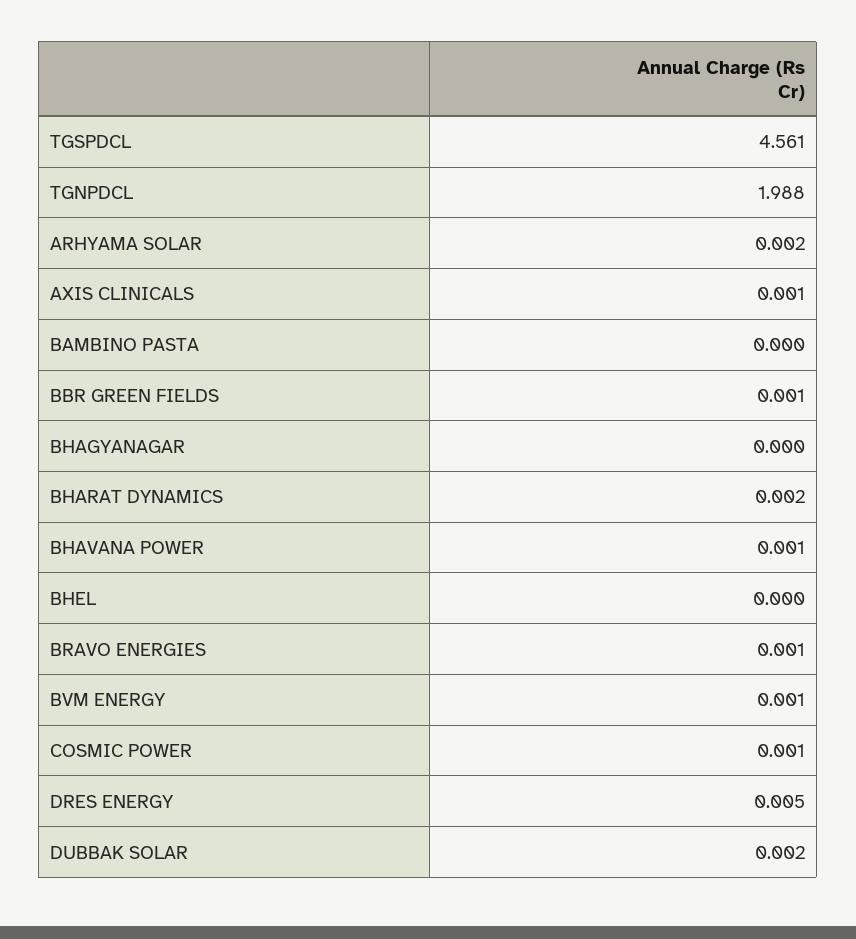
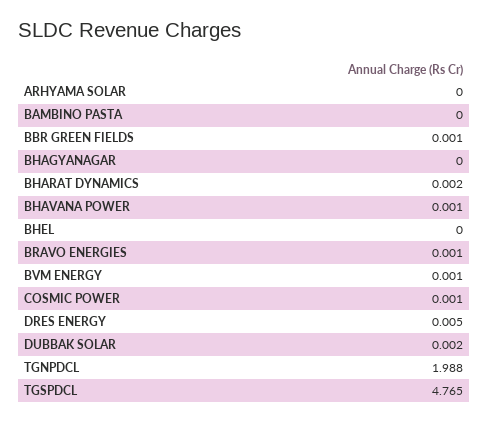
  {
-   "TGSPDCL": 4.561,
+   "TGSPDCL": 4.765,
    "TGNPDCL": 1.988,
-   "ARHYAMA SOLAR": 0.002,
+   "ARHYAMA SOLAR": 0,
-   "AXIS CLINICALS": 0.001,
    "BAMBINO PASTA": 0,
    "BBR GREEN FIELDS": 0.001,
    "BHAGYANAGAR": 0,
    "BHARAT DYNAMICS": 0.002,
    "BHAVANA POWER": 0.001,
    "BHEL": 0,
    "BRAVO ENERGIES": 0.001,
    "BVM ENERGY": 0.001,
    "COSMIC POWER": 0.001,
    "DRES ENERGY": 0.005,
    "DUBBAK SOLAR": 0.002
  }

